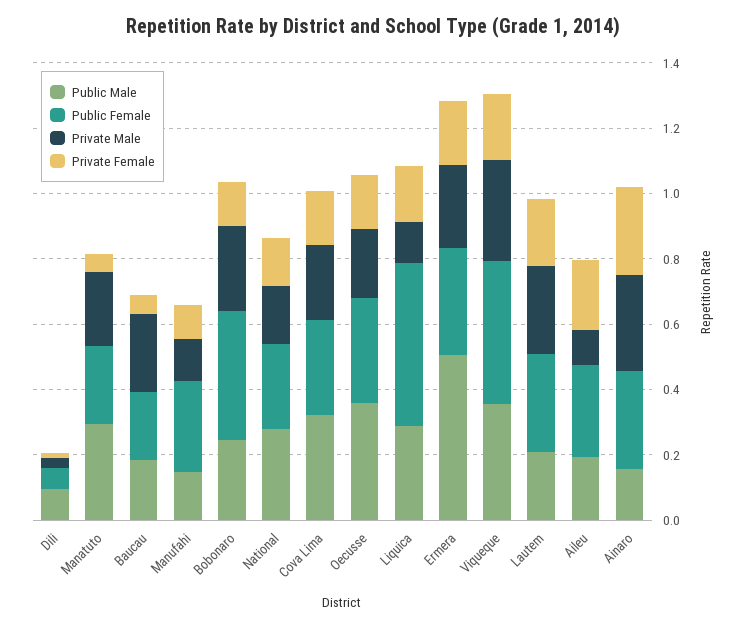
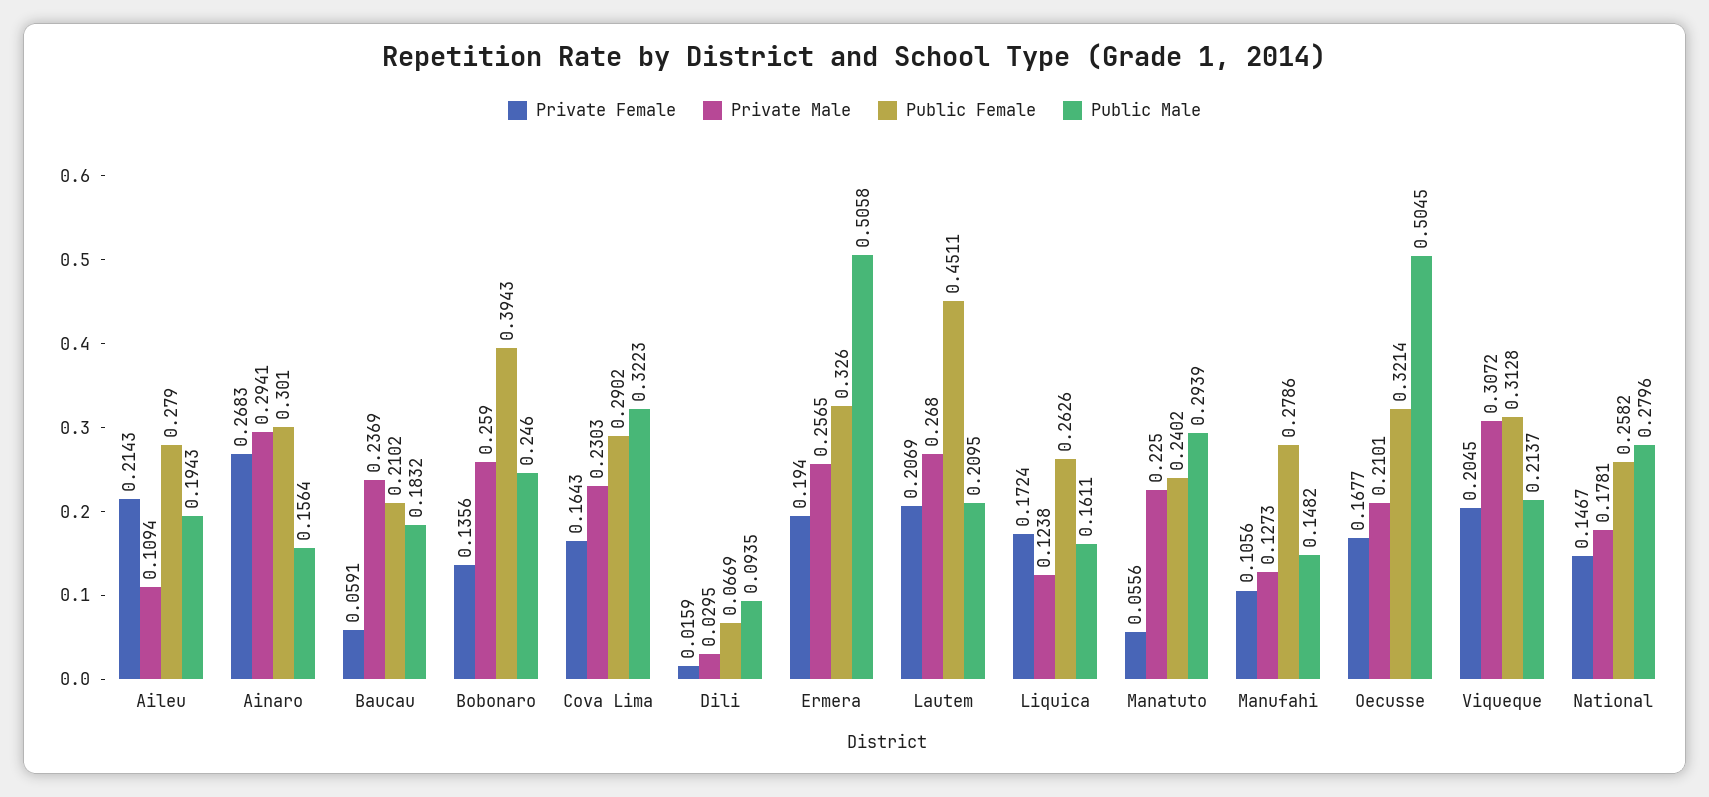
  {
    "Public Male": {
      "Dili": 0.0935,
      "Manatuto": 0.2939,
      "Baucau": 0.1832,
      "Manufahi": 0.1482,
      "Bobonaro": 0.246,
      "National": 0.2796,
      "Cova Lima": 0.3223,
-     "Oecusse": 0.35,
+     "Oecusse": 0.5045,
-     "Liquica": 0.3,
+     "Liquica": 0.1611,
      "Ermera": 0.5058,
-     "Viqueque": 0.35,
+     "Viqueque": 0.2137,
      "Lautem": 0.2095,
      "Aileu": 0.1943,
      "Ainaro": 0.1564
    },
    "Public Female": {
      "Dili": 0.0669,
      "Manatuto": 0.2402,
      "Baucau": 0.2102,
      "Manufahi": 0.2786,
      "Bobonaro": 0.3943,
      "National": 0.2582,
      "Cova Lima": 0.2902,
      "Oecusse": 0.3214,
-     "Liquica": 0.5,
+     "Liquica": 0.2626,
      "Ermera": 0.326,
-     "Viqueque": 0.45,
+     "Viqueque": 0.3128,
-     "Lautem": 0.3,
+     "Lautem": 0.4511,
      "Aileu": 0.279,
      "Ainaro": 0.301
    },
    "Private Male": {
      "Dili": 0.0295,
      "Manatuto": 0.225,
      "Baucau": 0.2369,
      "Manufahi": 0.1273,
      "Bobonaro": 0.259,
      "National": 0.1781,
      "Cova Lima": 0.2303,
      "Oecusse": 0.2101,
      "Liquica": 0.1238,
      "Ermera": 0.2565,
      "Viqueque": 0.3072,
      "Lautem": 0.268,
      "Aileu": 0.1094,
      "Ainaro": 0.2941
    },
    "Private Female": {
      "Dili": 0.0159,
      "Manatuto": 0.0556,
      "Baucau": 0.0591,
      "Manufahi": 0.1056,
      "Bobonaro": 0.1356,
      "National": 0.1467,
      "Cova Lima": 0.1643,
      "Oecusse": 0.1677,
      "Liquica": 0.1724,
      "Ermera": 0.194,
      "Viqueque": 0.2045,
      "Lautem": 0.2069,
      "Aileu": 0.2143,
      "Ainaro": 0.2683
    }
  }

